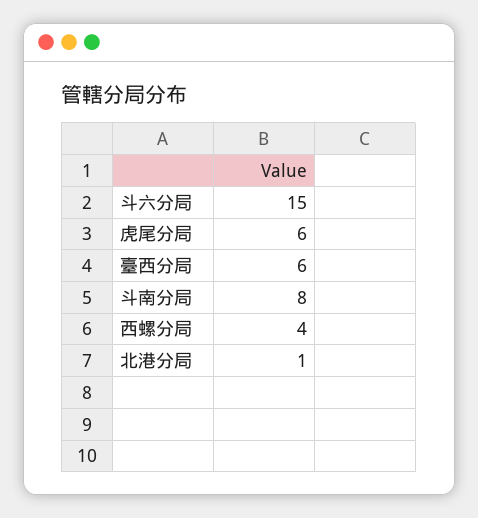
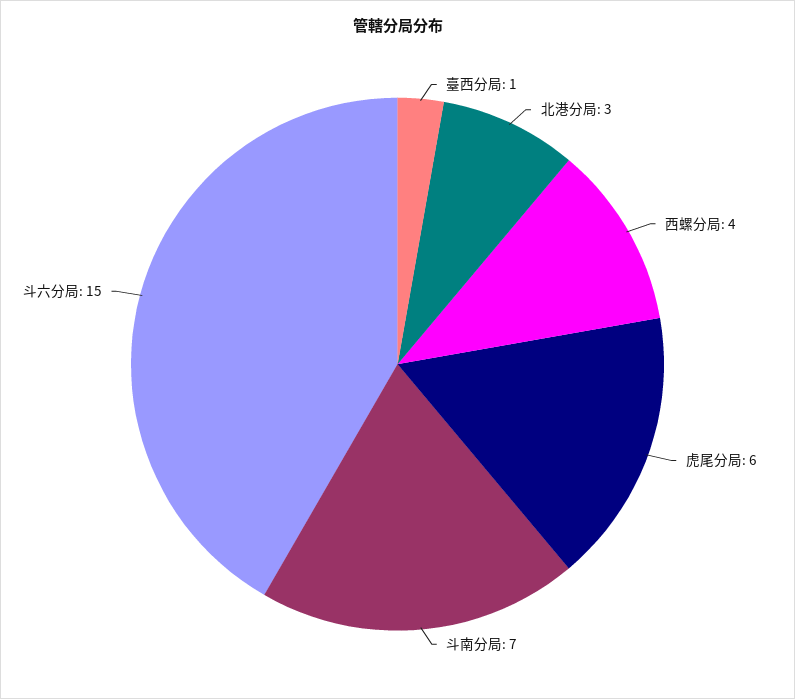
  {
    "斗六分局": 15,
    "虎尾分局": 6,
-   "臺西分局": 6,
+   "臺西分局": 1,
-   "斗南分局": 8,
+   "斗南分局": 7,
    "西螺分局": 4,
-   "北港分局": 1
+   "北港分局": 3
  }

